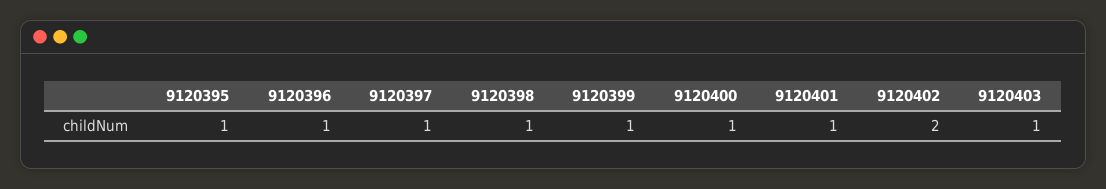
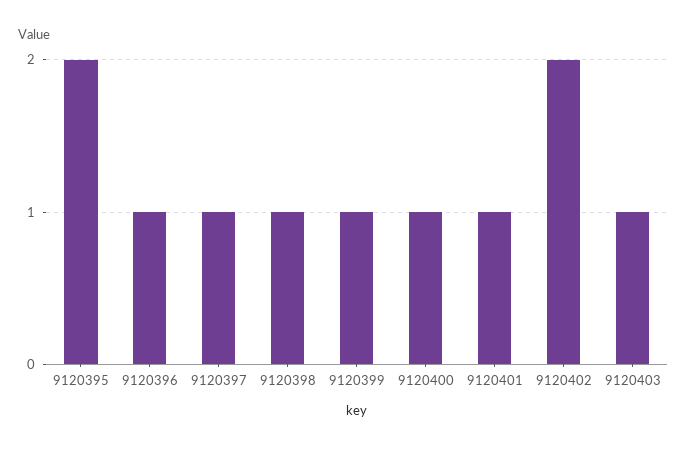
  {
-   "9120395": 1,
+   "9120395": 2,
    "9120396": 1,
    "9120397": 1,
    "9120398": 1,
    "9120399": 1,
    "9120400": 1,
    "9120401": 1,
    "9120402": 2,
    "9120403": 1
  }

